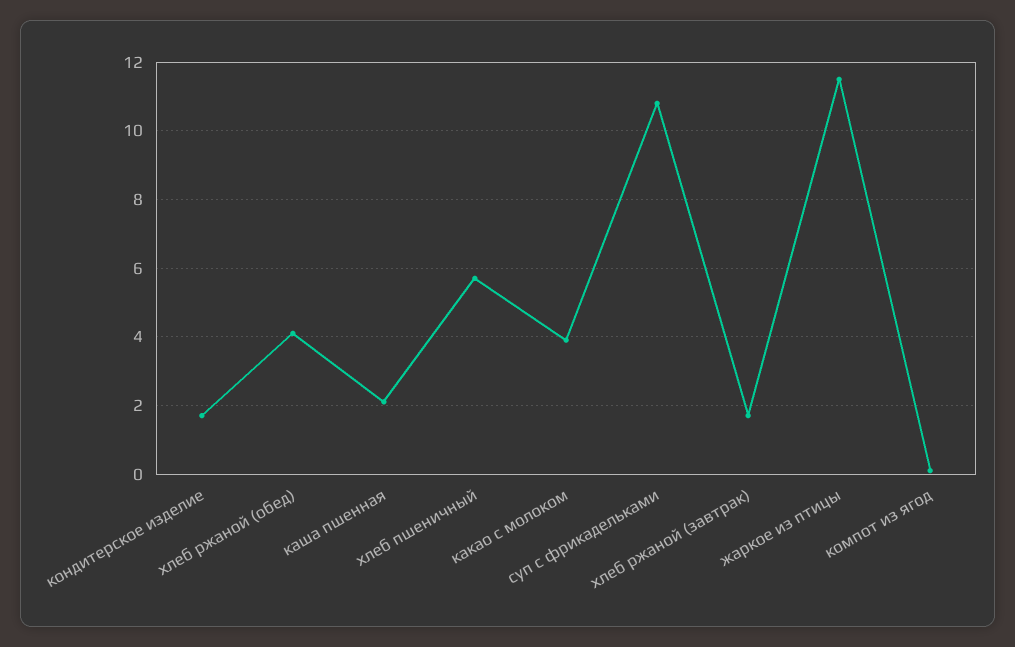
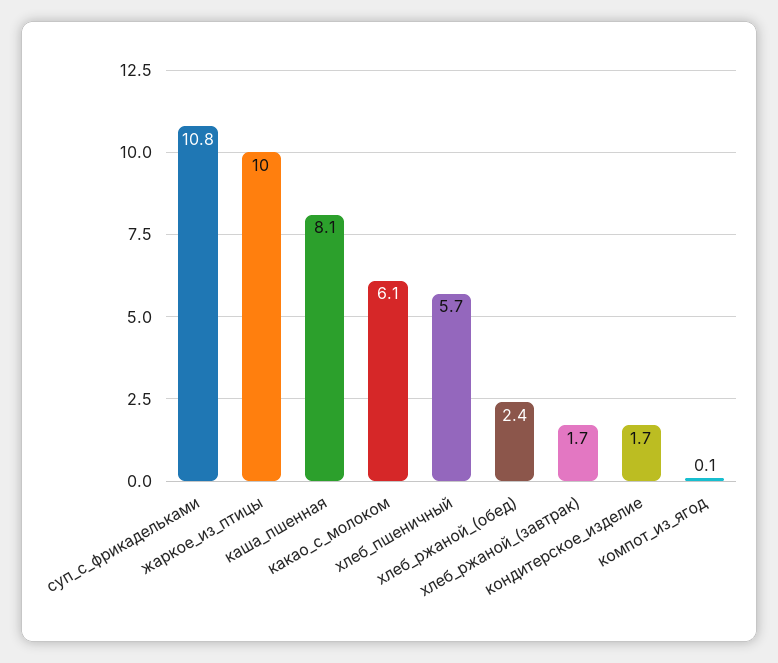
  {
    "кондитерское изделие": 1.7,
-   "хлеб ржаной (обед)": 4,
+   "хлеб ржаной (обед)": 2.4,
-   "каша пшенная": 2,
+   "каша пшенная": 8.1,
    "хлеб пшеничный": 5.7,
-   "какао с молоком": 4,
+   "какао с молоком": 6.1,
    "суп с фрикадельками": 10.8,
    "хлеб ржаной (завтрак)": 1.7,
-   "жаркое из птицы": 11.5,
+   "жаркое из птицы": 10,
    "компот из ягод": 0.1
  }

